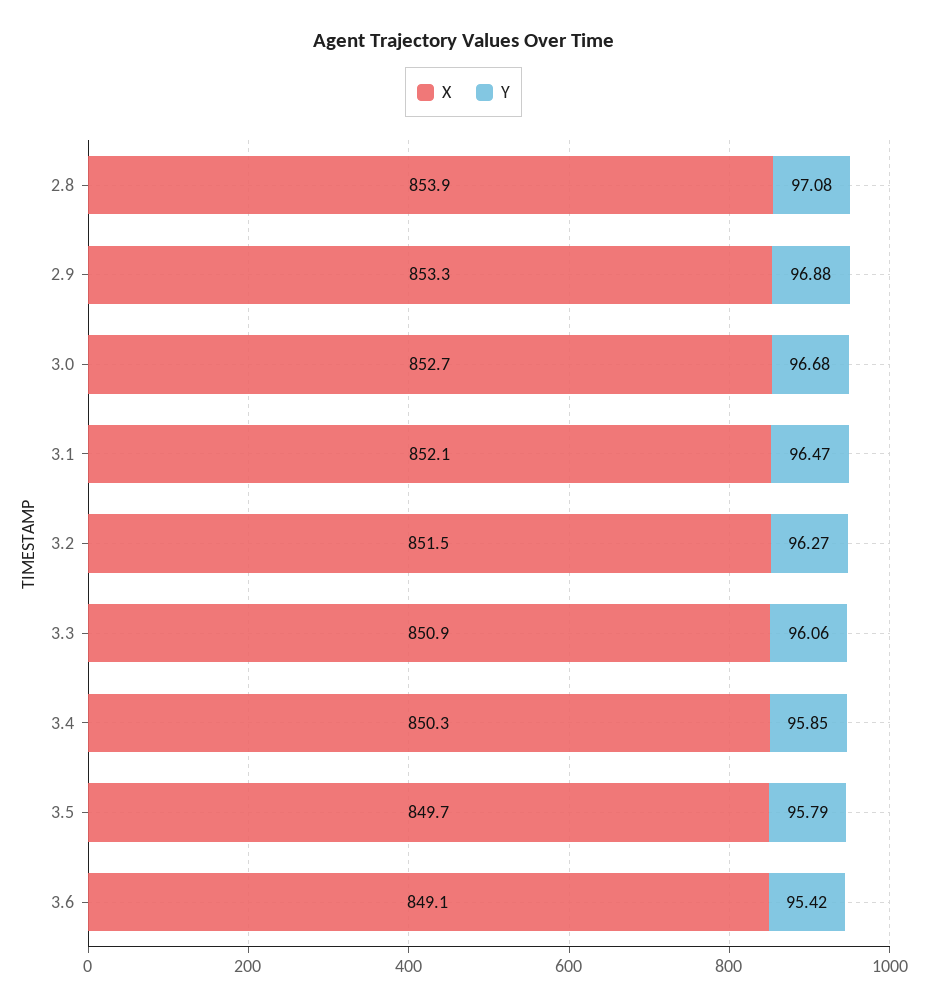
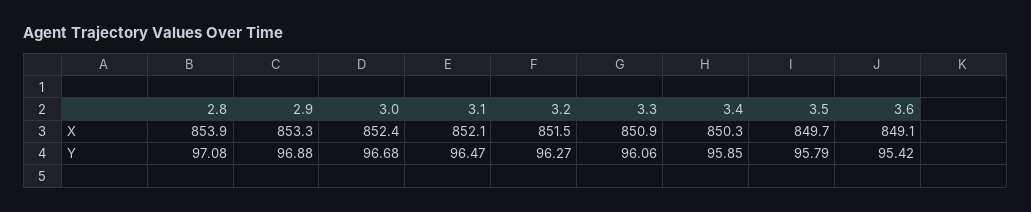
  {
    "X": {
      "2.8": 853.9,
      "2.9": 853.3,
-     "3.0": 852.7,
+     "3.0": 852.4,
      "3.1": 852.1,
      "3.2": 851.5,
      "3.3": 850.9,
      "3.4": 850.3,
      "3.5": 849.7,
      "3.6": 849.1
    },
    "Y": {
      "2.8": 97.08,
      "2.9": 96.88,
      "3.0": 96.68,
      "3.1": 96.47,
      "3.2": 96.27,
      "3.3": 96.06,
      "3.4": 95.85,
      "3.5": 95.79,
      "3.6": 95.42
    }
  }

